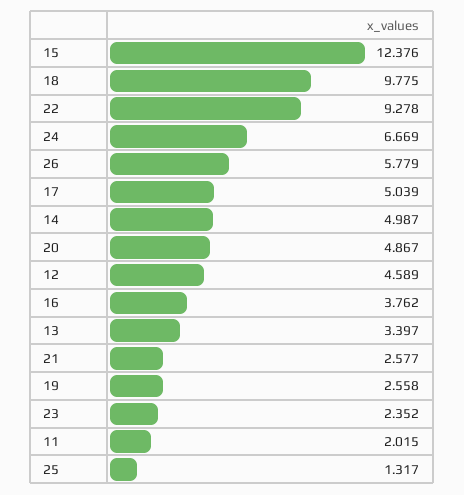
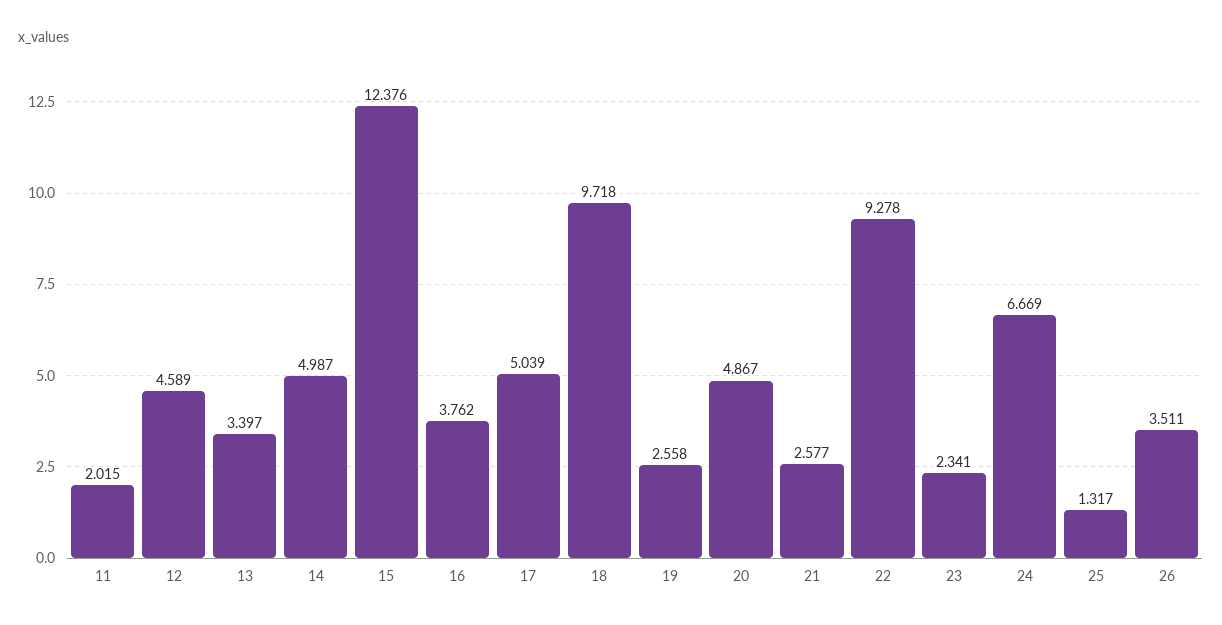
  {
    "15": 12.376,
-   "18": 9.775,
+   "18": 9.718,
    "22": 9.278,
    "24": 6.669,
-   "26": 5.779,
+   "26": 3.511,
    "17": 5.039,
    "14": 4.987,
    "20": 4.867,
    "12": 4.589,
    "16": 3.762,
    "13": 3.397,
    "21": 2.577,
    "19": 2.558,
-   "23": 2.352,
+   "23": 2.341,
    "11": 2.015,
    "25": 1.317
  }

